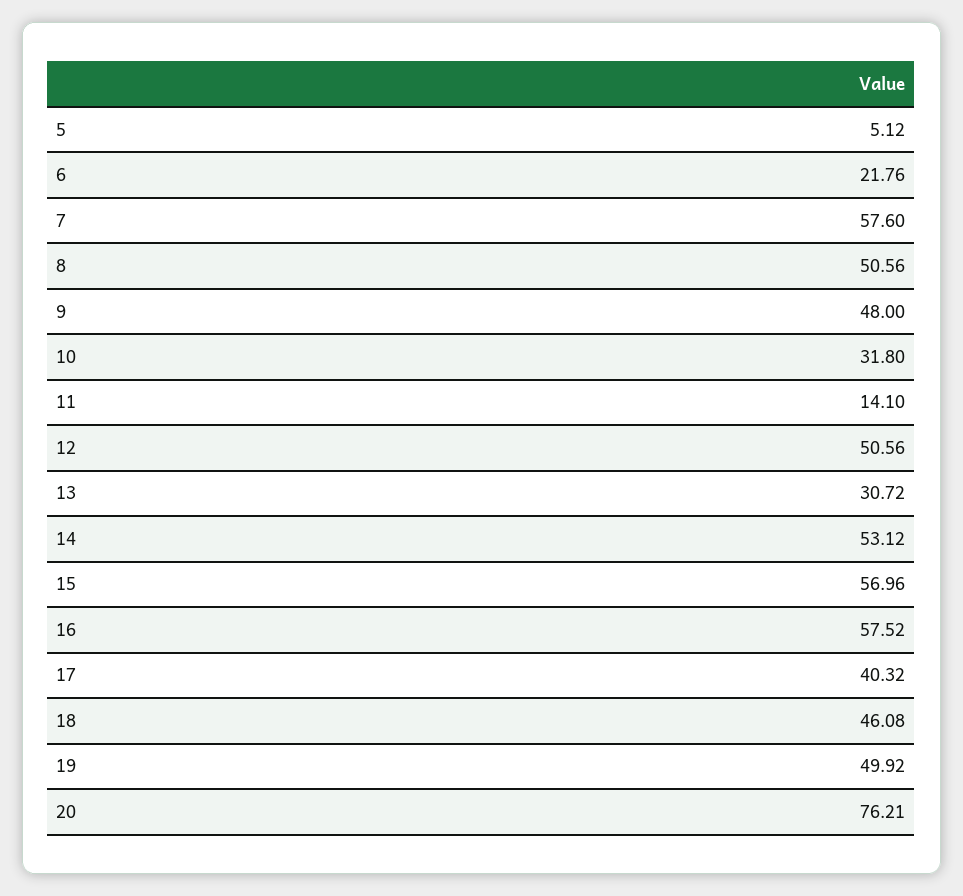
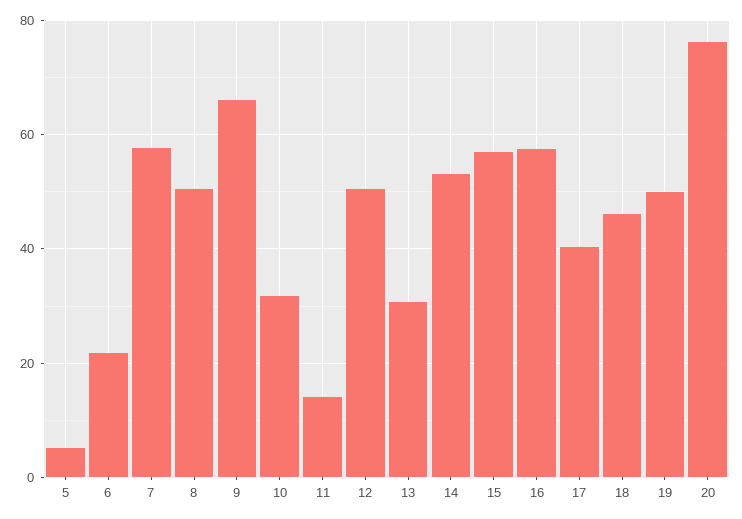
  {
    "5": 5.12,
    "6": 21.76,
    "7": 57.6,
    "8": 50.56,
-   "9": 48,
+   "9": 66,
    "10": 31.8,
    "11": 14.1,
    "12": 50.56,
    "13": 30.72,
    "14": 53.12,
    "15": 56.96,
    "16": 57.52,
    "17": 40.32,
    "18": 46.08,
    "19": 49.92,
    "20": 76.21
  }

